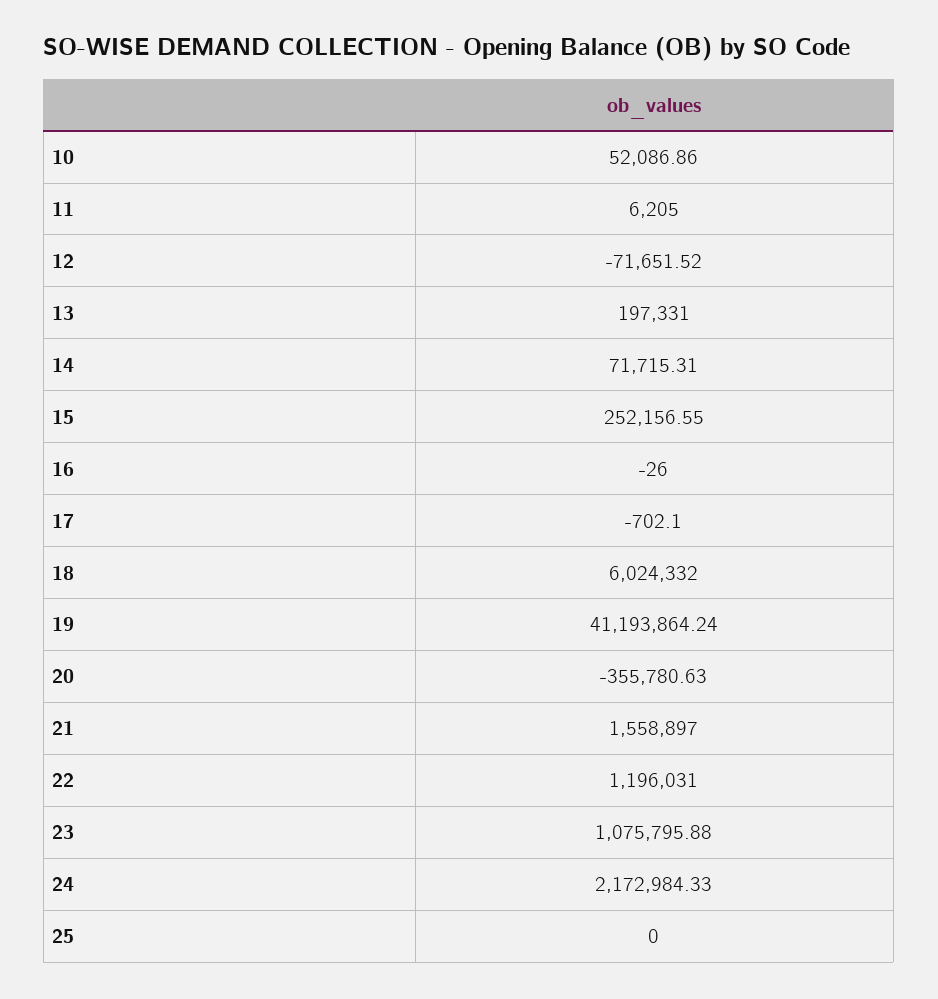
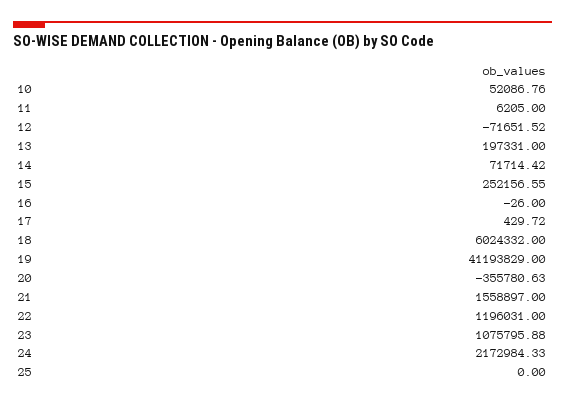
  {
-   "10": 52086.86,
+   "10": 52086.76,
    "11": 6205,
    "12": -71651.52,
    "13": 197331,
-   "14": 71715.31,
+   "14": 71714.42,
    "15": 252156.55,
    "16": -26,
-   "17": -702.1,
+   "17": 429.72,
    "18": 6024332,
-   "19": 41193864.24,
+   "19": 41193829,
    "20": -355780.63,
    "21": 1558897,
    "22": 1196031,
    "23": 1075795.88,
    "24": 2172984.33,
    "25": 0
  }

